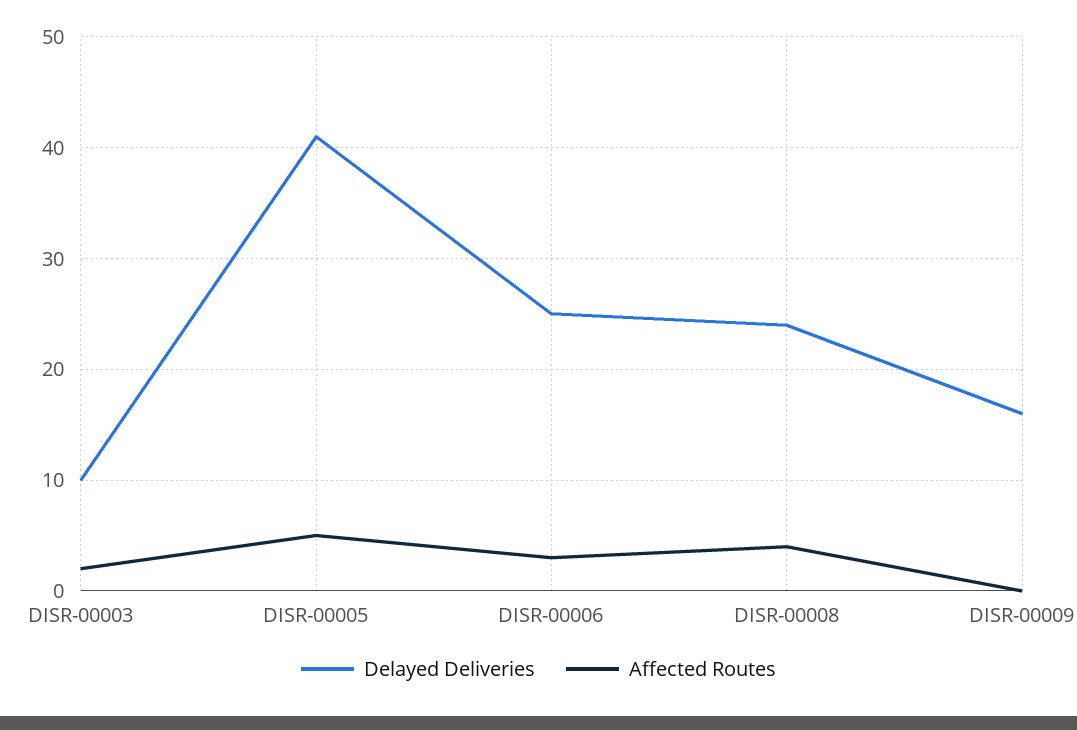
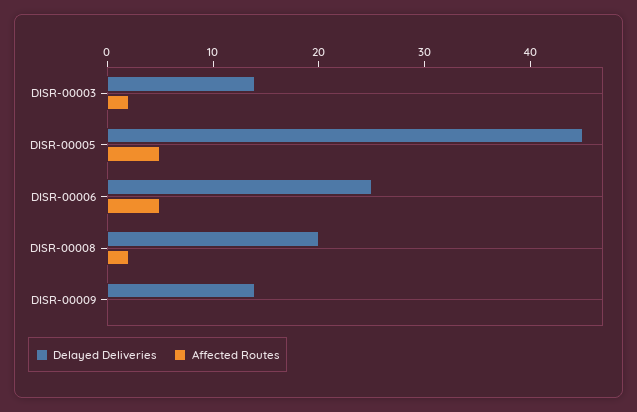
  {
    "Delayed Deliveries": {
-     "DISR-00003": 10,
+     "DISR-00003": 14,
-     "DISR-00005": 41,
+     "DISR-00005": 45,
      "DISR-00006": 25,
-     "DISR-00008": 24,
+     "DISR-00008": 20,
-     "DISR-00009": 16
+     "DISR-00009": 14
    },
    "Affected Routes": {
      "DISR-00003": 2,
      "DISR-00005": 5,
-     "DISR-00006": 3,
+     "DISR-00006": 5,
-     "DISR-00008": 4,
+     "DISR-00008": 2,
      "DISR-00009": 0
    }
  }

